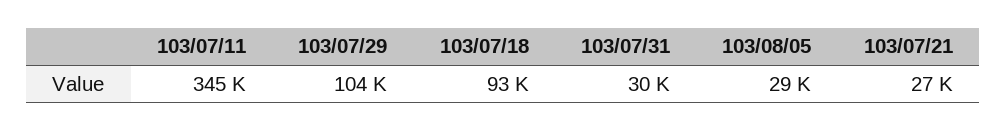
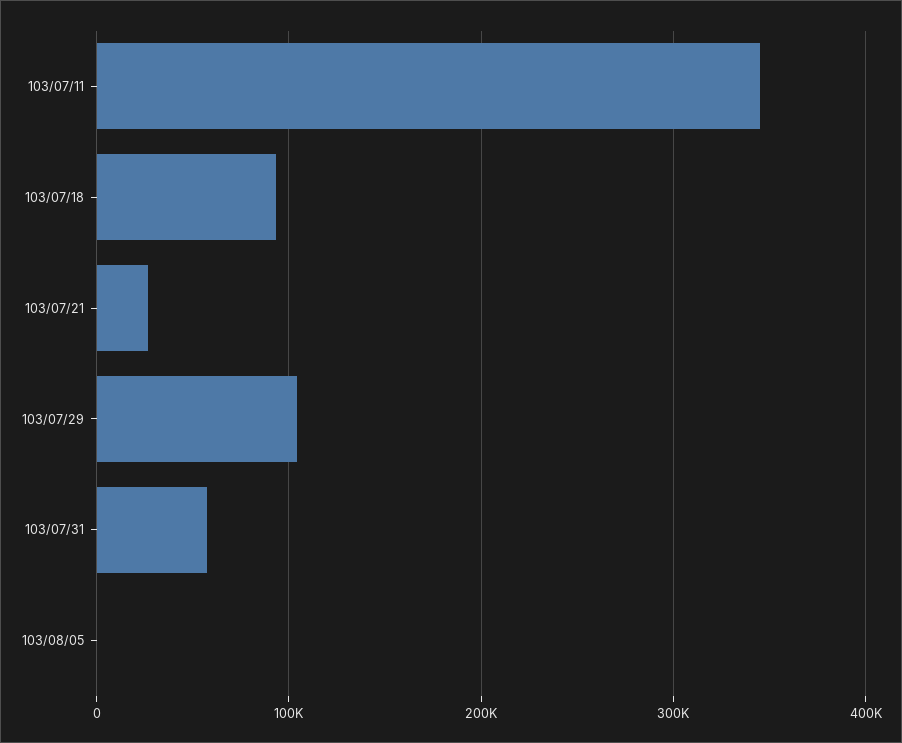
  {
    "103/07/11": 345000,
    "103/07/29": 104000,
    "103/07/18": 93000,
-   "103/07/31": 30000,
+   "103/07/31": 60000,
-   "103/08/05": 29000,
+   "103/08/05": 0,
    "103/07/21": 27000
  }

